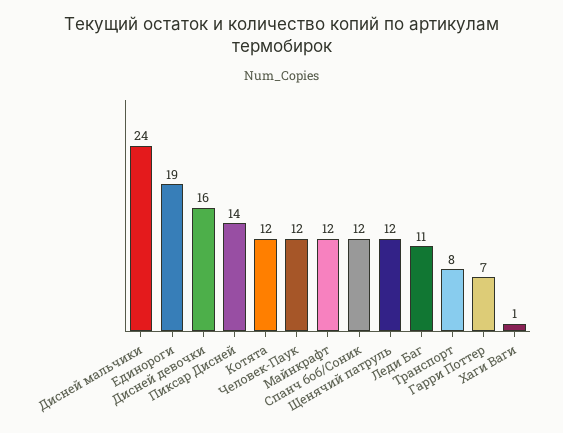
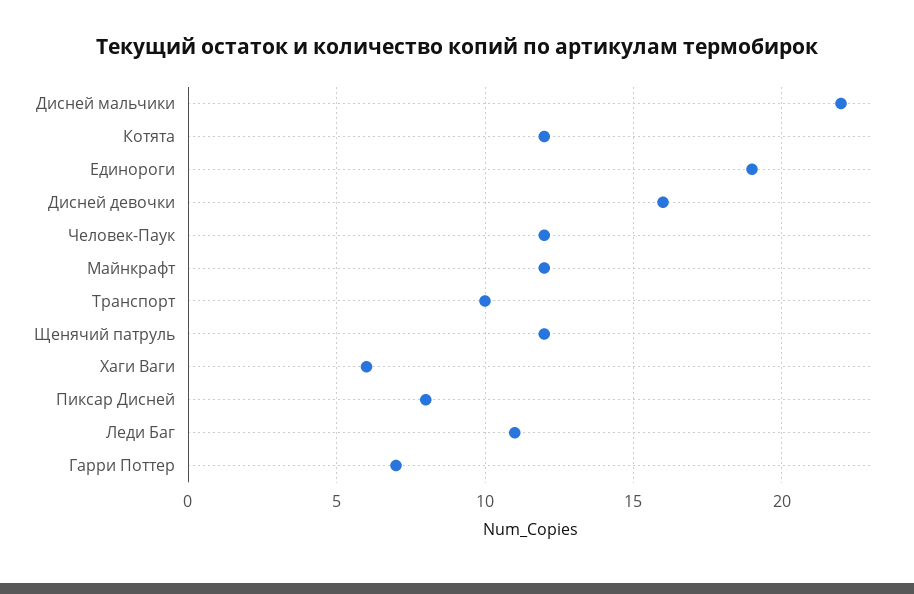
  {
-   "Дисней мальчики": 24,
+   "Дисней мальчики": 22,
    "Единороги": 19,
    "Дисней девочки": 16,
-   "Пиксар Дисней": 14,
+   "Пиксар Дисней": 8,
    "Котята": 12,
    "Человек-Паук": 12,
    "Майнкрафт": 12,
-   "Спанч боб/Соник": 12,
    "Щенячий патруль": 12,
    "Леди Баг": 11,
-   "Транспорт": 8,
+   "Транспорт": 10,
    "Гарри Поттер": 7,
-   "Хаги Ваги": 1
+   "Хаги Ваги": 6
  }

